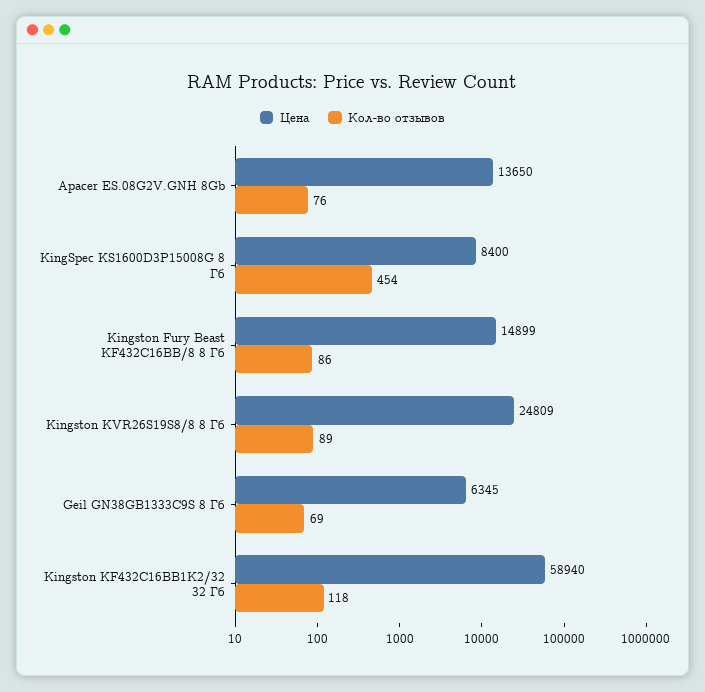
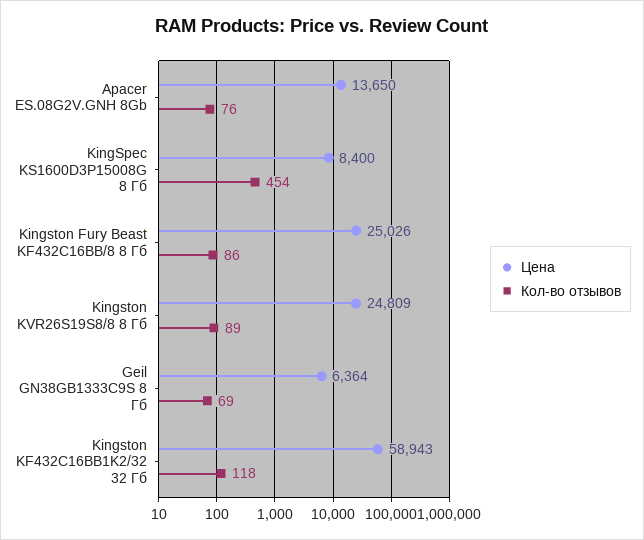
  {
    "Цена": {
      "Apacer ES.08G2V.GNH 8Gb": 13650,
      "KingSpec KS1600D3P15008G 8 Гб": 8400,
-     "Kingston Fury Beast KF432C16BB/8 8 Гб": 14899,
+     "Kingston Fury Beast KF432C16BB/8 8 Гб": 25026,
      "Kingston KVR26S19S8/8 8 Гб": 24809,
-     "Geil GN38GB1333C9S 8 Гб": 6345,
+     "Geil GN38GB1333C9S 8 Гб": 6364,
-     "Kingston KF432C16BB1K2/32 32 Гб": 58940
+     "Kingston KF432C16BB1K2/32 32 Гб": 58943
    },
    "Кол-во отзывов": {
      "Apacer ES.08G2V.GNH 8Gb": 76,
      "KingSpec KS1600D3P15008G 8 Гб": 454,
      "Kingston Fury Beast KF432C16BB/8 8 Гб": 86,
      "Kingston KVR26S19S8/8 8 Гб": 89,
      "Geil GN38GB1333C9S 8 Гб": 69,
      "Kingston KF432C16BB1K2/32 32 Гб": 118
    }
  }

